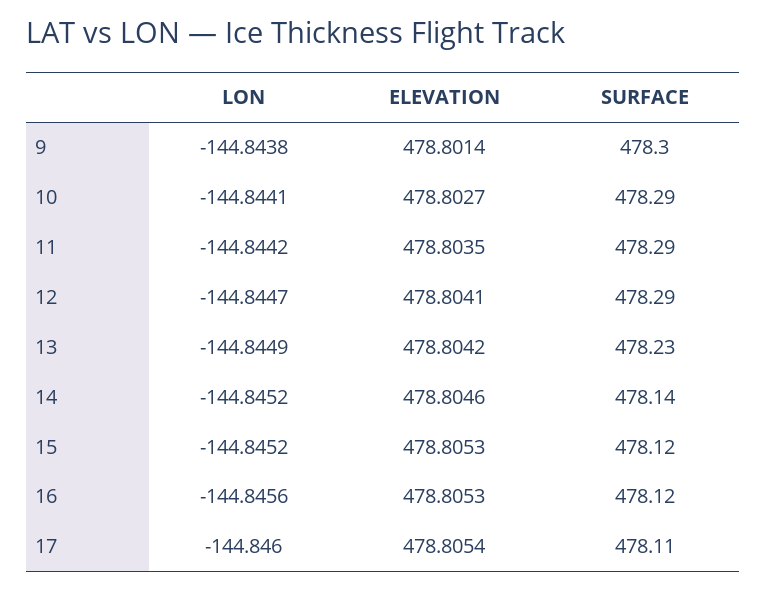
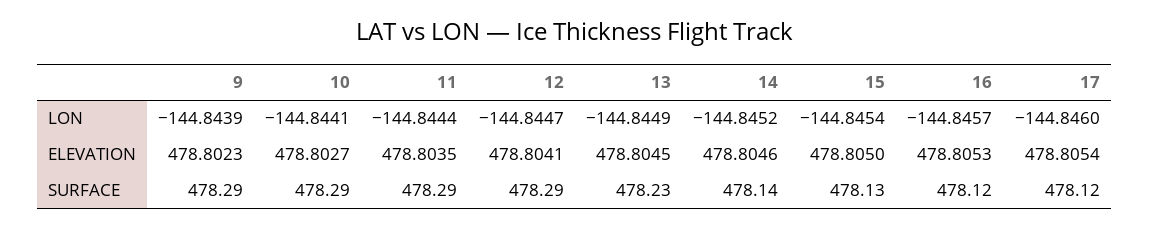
  {
    "LON": {
-     "9": -144.8438,
+     "9": -144.8439,
      "10": -144.8441,
-     "11": -144.8442,
+     "11": -144.8444,
      "12": -144.8447,
      "13": -144.8449,
      "14": -144.8452,
-     "15": -144.8452,
+     "15": -144.8454,
-     "16": -144.8456,
+     "16": -144.8457,
      "17": -144.846
    },
    "ELEVATION": {
-     "9": 478.8014,
+     "9": 478.8023,
      "10": 478.8027,
      "11": 478.8035,
      "12": 478.8041,
-     "13": 478.8042,
+     "13": 478.8045,
      "14": 478.8046,
-     "15": 478.8053,
+     "15": 478.805,
      "16": 478.8053,
      "17": 478.8054
    },
    "SURFACE": {
-     "9": 478.3,
+     "9": 478.29,
      "10": 478.29,
      "11": 478.29,
      "12": 478.29,
      "13": 478.23,
      "14": 478.14,
-     "15": 478.12,
+     "15": 478.13,
      "16": 478.12,
-     "17": 478.11
+     "17": 478.12
    }
  }

